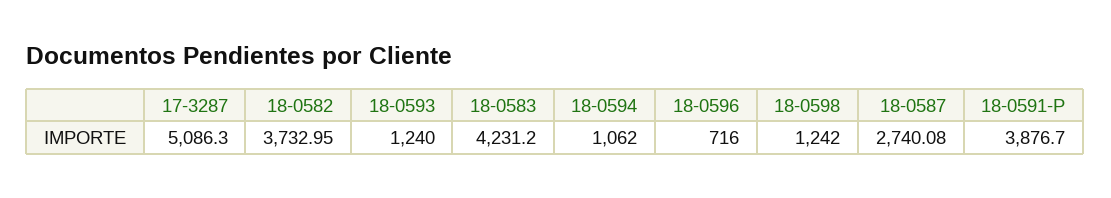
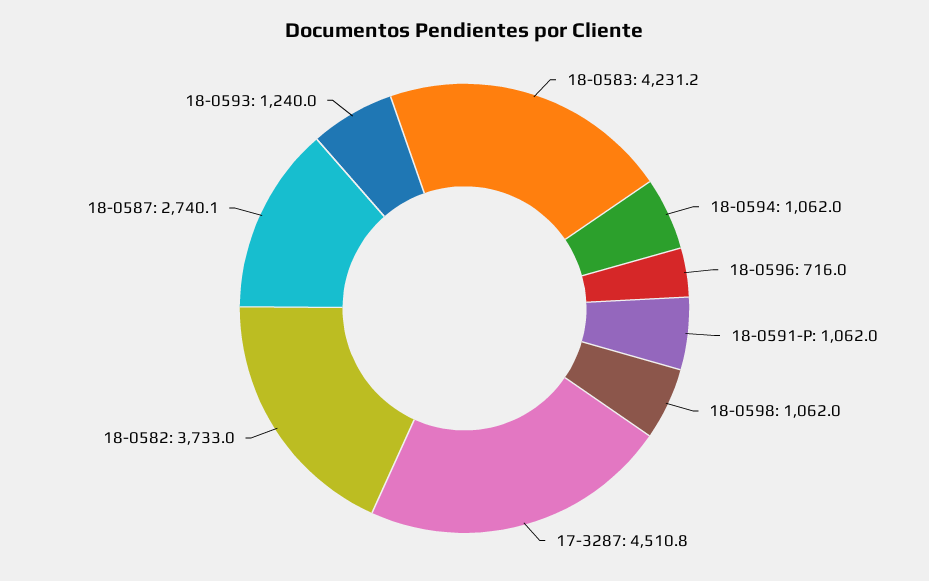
  {
-   "17-3287": 5086.3,
+   "17-3287": 4510.8,
    "18-0582": 3732.95,
    "18-0593": 1240,
    "18-0583": 4231.2,
    "18-0594": 1062,
    "18-0596": 716,
-   "18-0598": 1242,
+   "18-0598": 1062,
    "18-0587": 2740.08,
-   "18-0591-P": 3876.7
+   "18-0591-P": 1062
  }

